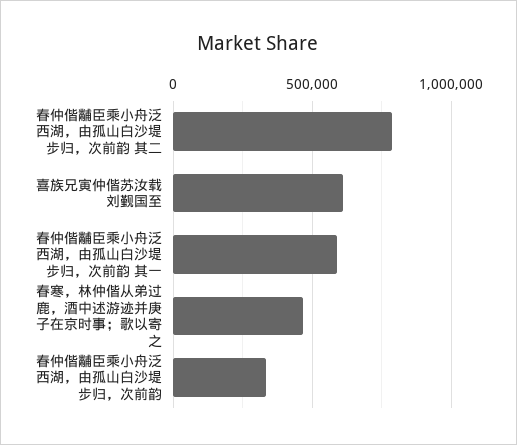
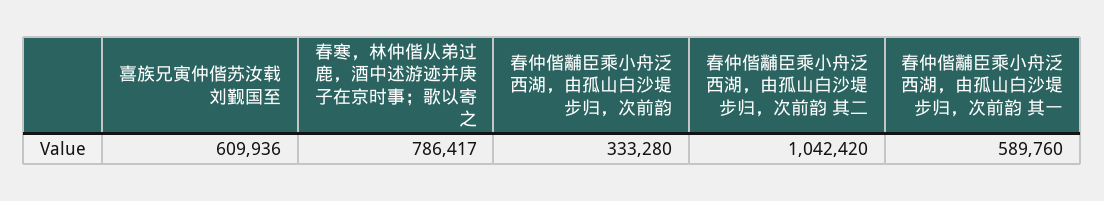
  {
-   "春仲偕黼臣乘小舟泛西湖，由孤山白沙堤步归，次前韵 其二": 800000,
+   "春仲偕黼臣乘小舟泛西湖，由孤山白沙堤步归，次前韵 其二": 1042420,
    "喜族兄寅仲偕苏汝载刘觐国至": 609936,
    "春仲偕黼臣乘小舟泛西湖，由孤山白沙堤步归，次前韵 其一": 589760,
-   "春寒，林仲偕从弟过鹿，酒中述游迹并庚子在京时事；歌以寄之": 450000,
+   "春寒，林仲偕从弟过鹿，酒中述游迹并庚子在京时事；歌以寄之": 786417,
    "春仲偕黼臣乘小舟泛西湖，由孤山白沙堤步归，次前韵": 333280
  }

